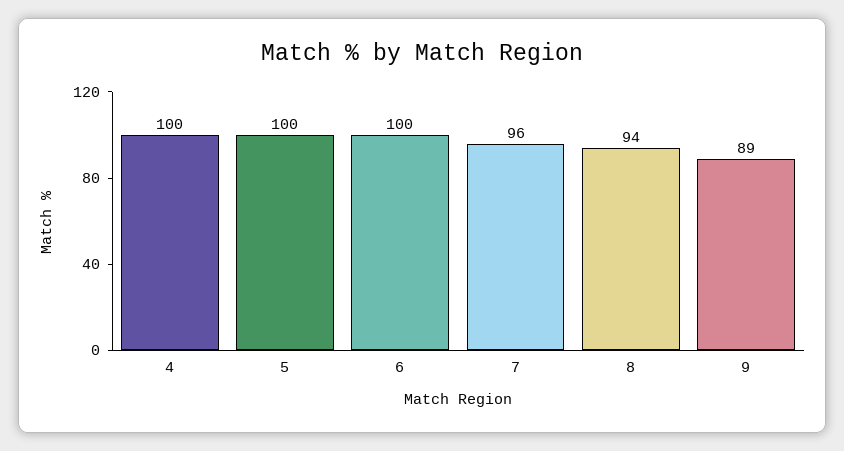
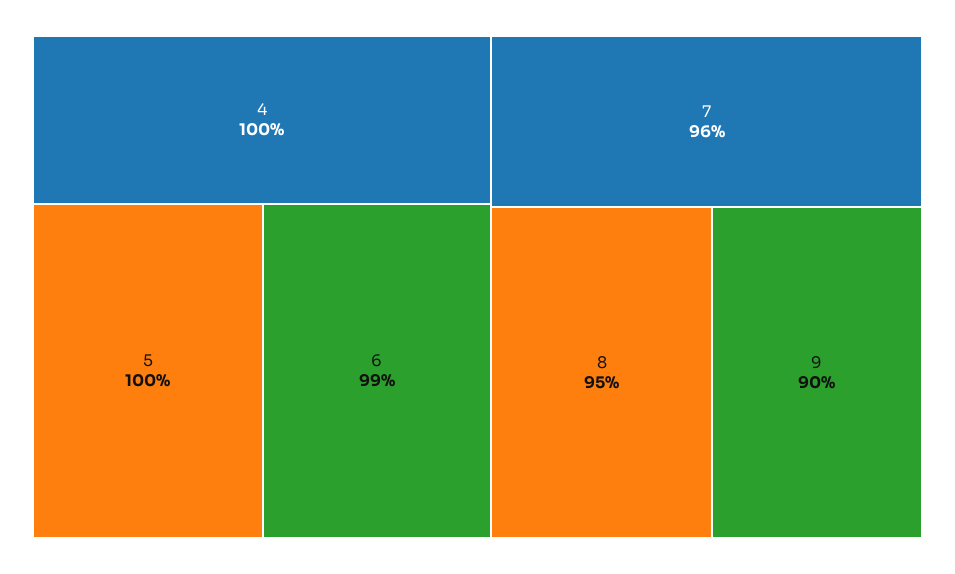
  {
    "4": 100,
    "5": 100,
-   "6": 100,
+   "6": 99,
    "7": 96,
-   "8": 94,
+   "8": 95,
-   "9": 89
+   "9": 90
  }

